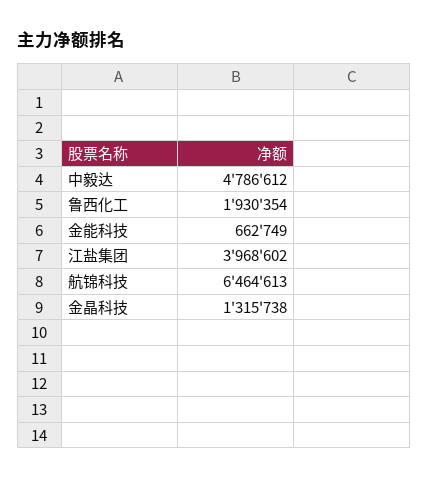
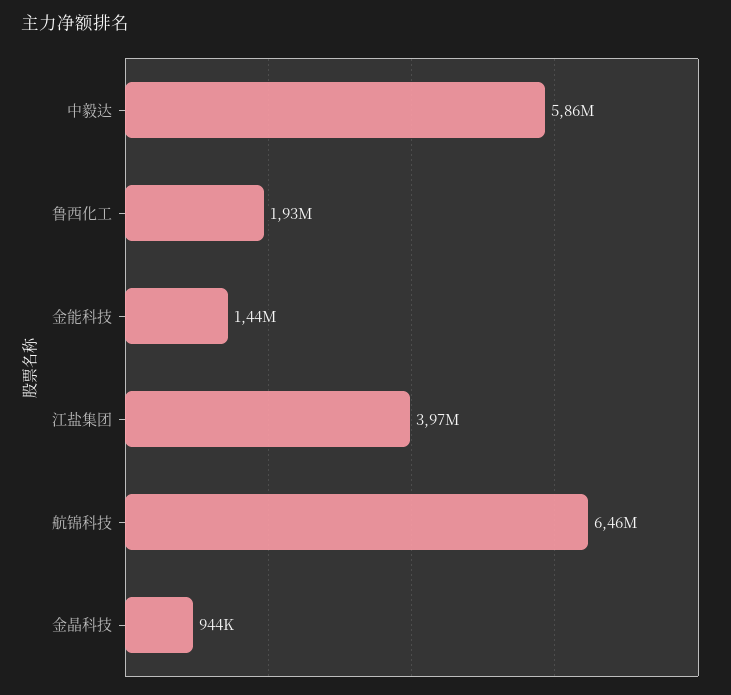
  {
-   "中毅达": 4786612,
+   "中毅达": 5860000,
    "鲁西化工": 1930354,
-   "金能科技": 662749,
+   "金能科技": 1440000,
    "江盐集团": 3968602,
    "航锦科技": 6464613,
-   "金晶科技": 1315738
+   "金晶科技": 944000
  }

